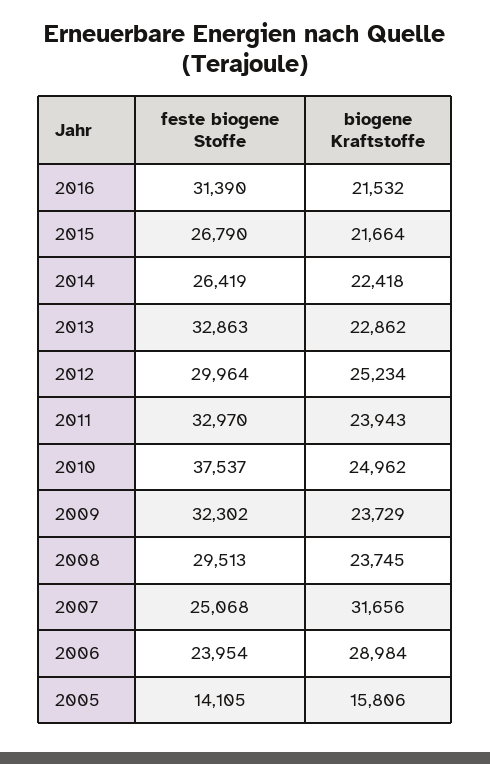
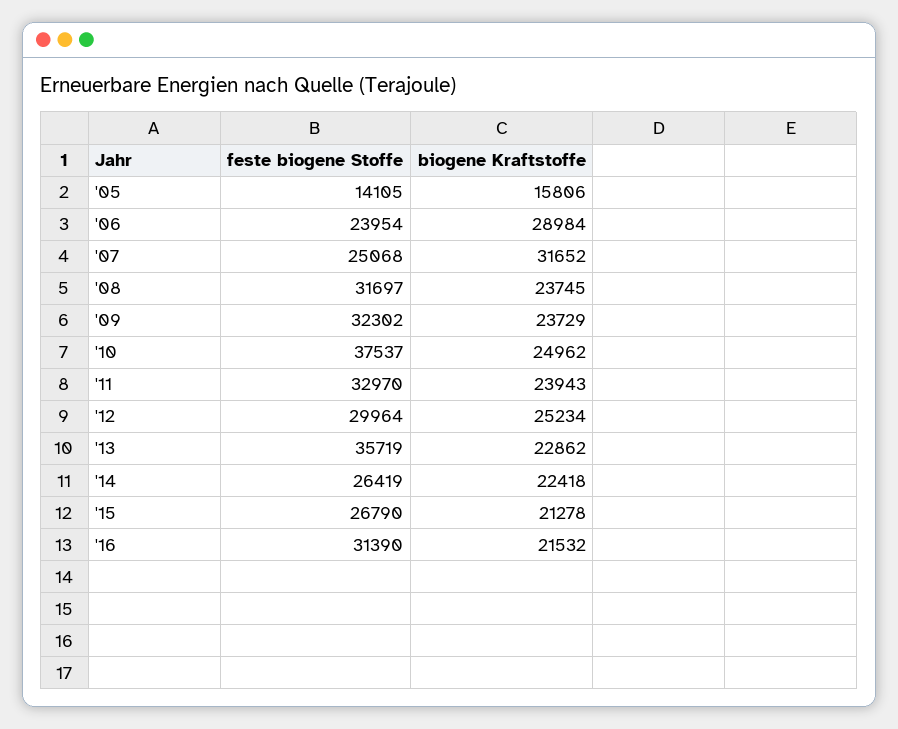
  {
    "feste biogene Stoffe": {
      "2016": 31390,
      "2015": 26790,
      "2014": 26419,
-     "2013": 32863,
+     "2013": 35719,
      "2012": 29964,
      "2011": 32970,
      "2010": 37537,
      "2009": 32302,
-     "2008": 29513,
+     "2008": 31697,
      "2007": 25068,
      "2006": 23954,
      "2005": 14105
    },
    "biogene Kraftstoffe": {
      "2016": 21532,
-     "2015": 21664,
+     "2015": 21278,
      "2014": 22418,
      "2013": 22862,
      "2012": 25234,
      "2011": 23943,
      "2010": 24962,
      "2009": 23729,
      "2008": 23745,
-     "2007": 31656,
+     "2007": 31652,
      "2006": 28984,
      "2005": 15806
    }
  }

